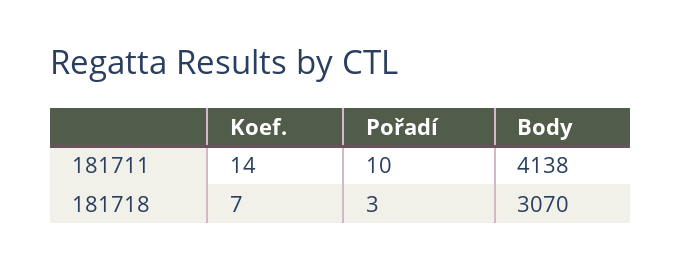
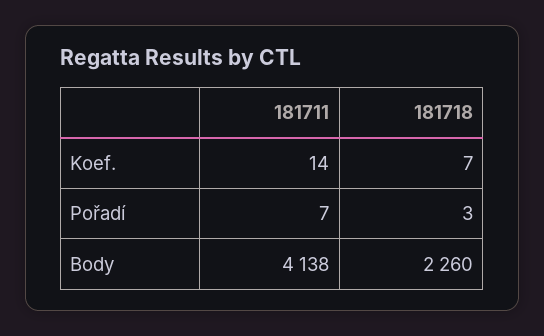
  {
    "Koef.": {
      "181711": 14,
      "181718": 7
    },
    "Pořadí": {
-     "181711": 10,
+     "181711": 7,
      "181718": 3
    },
    "Body": {
      "181711": 4138,
-     "181718": 3070
+     "181718": 2260
    }
  }

